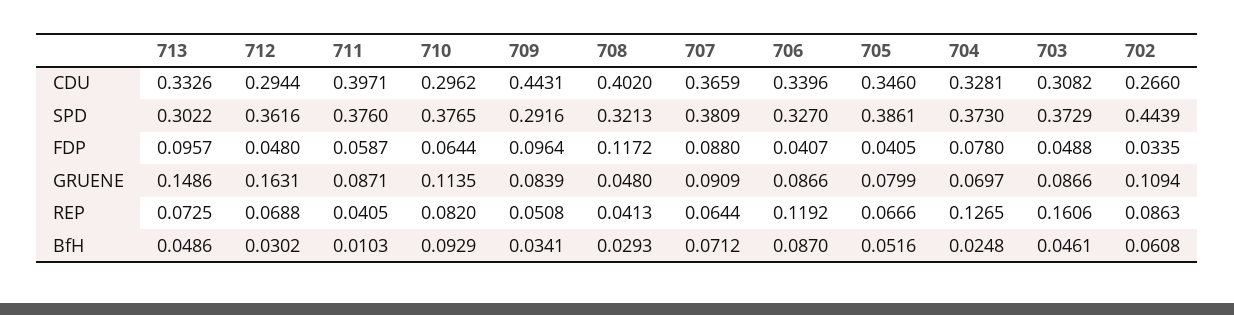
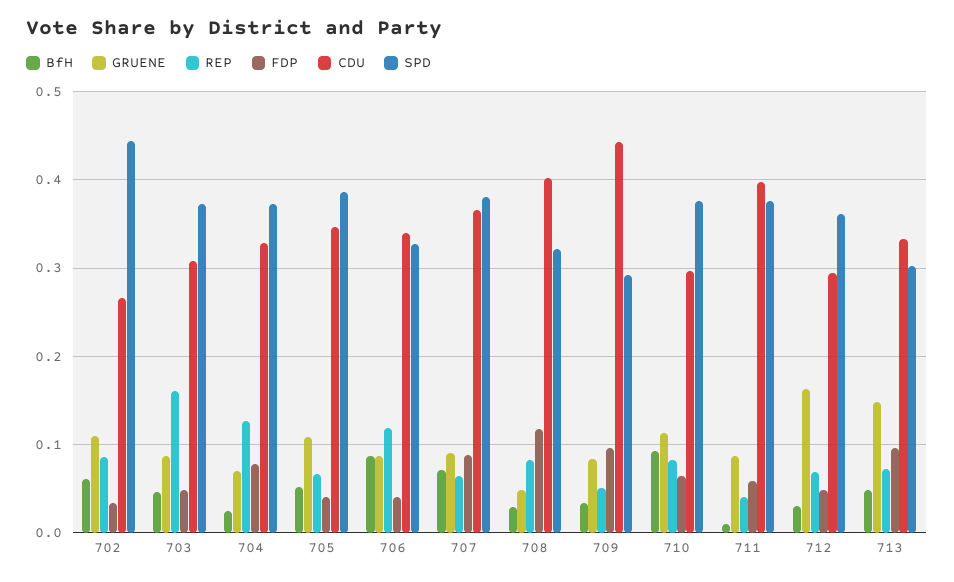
  {
    "CDU": {
      "713": 0.3326,
      "712": 0.2944,
      "711": 0.3971,
      "710": 0.2962,
      "709": 0.4431,
      "708": 0.402,
      "707": 0.3659,
      "706": 0.3396,
      "705": 0.346,
      "704": 0.3281,
      "703": 0.3082,
      "702": 0.266
    },
    "SPD": {
      "713": 0.3022,
      "712": 0.3616,
      "711": 0.376,
      "710": 0.3765,
      "709": 0.2916,
      "708": 0.3213,
      "707": 0.3809,
      "706": 0.327,
      "705": 0.3861,
      "704": 0.373,
      "703": 0.3729,
      "702": 0.4439
    },
    "FDP": {
      "713": 0.0957,
      "712": 0.048,
      "711": 0.0587,
      "710": 0.0644,
      "709": 0.0964,
      "708": 0.1172,
      "707": 0.088,
      "706": 0.0407,
      "705": 0.0405,
      "704": 0.078,
      "703": 0.0488,
      "702": 0.0335
    },
    "GRUENE": {
      "713": 0.1486,
      "712": 0.1631,
      "711": 0.0871,
      "710": 0.1135,
      "709": 0.0839,
      "708": 0.048,
      "707": 0.0909,
      "706": 0.0866,
-     "705": 0.0799,
+     "705": 0.11,
      "704": 0.0697,
      "703": 0.0866,
      "702": 0.1094
    },
    "REP": {
      "713": 0.0725,
      "712": 0.0688,
      "711": 0.0405,
      "710": 0.082,
      "709": 0.0508,
-     "708": 0.0413,
+     "708": 0.08,
      "707": 0.0644,
      "706": 0.1192,
      "705": 0.0666,
      "704": 0.1265,
      "703": 0.1606,
      "702": 0.0863
    },
    "BfH": {
      "713": 0.0486,
      "712": 0.0302,
      "711": 0.0103,
      "710": 0.0929,
      "709": 0.0341,
      "708": 0.0293,
      "707": 0.0712,
      "706": 0.087,
      "705": 0.0516,
      "704": 0.0248,
      "703": 0.0461,
      "702": 0.0608
    }
  }

